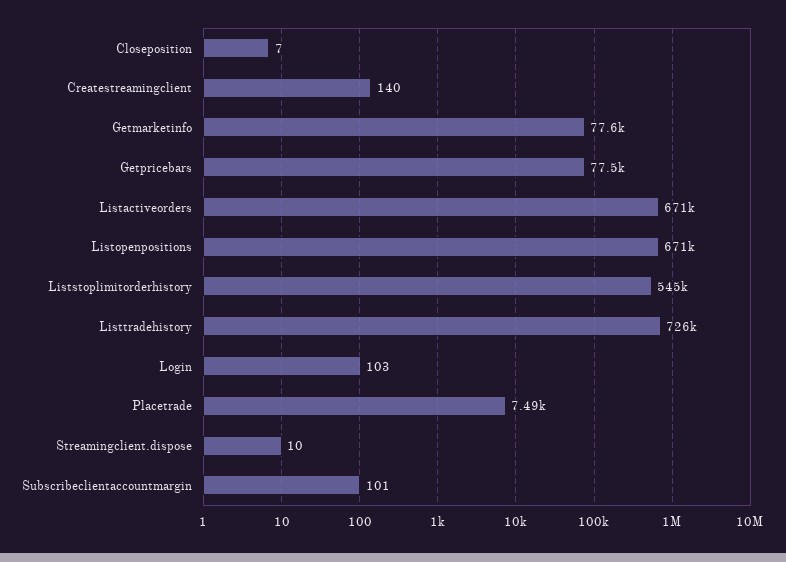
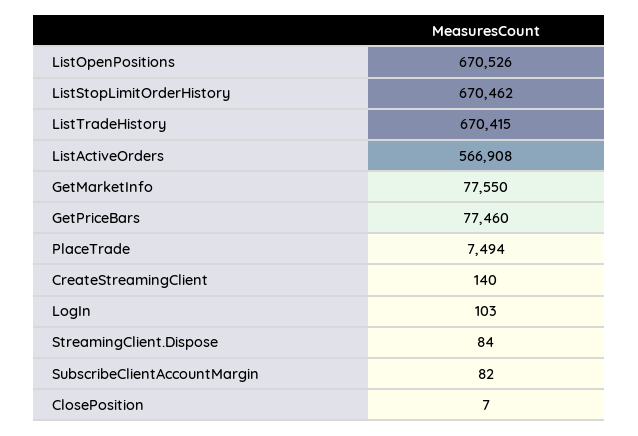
  {
    "Closeposition": 7,
    "Createstreamingclient": 140,
    "Getmarketinfo": 77550,
    "Getpricebars": 77460,
-   "Listactiveorders": 671000,
+   "Listactiveorders": 566908,
    "Listopenpositions": 670526,
-   "Liststoplimitorderhistory": 545000,
+   "Liststoplimitorderhistory": 670462,
-   "Listtradehistory": 726000,
+   "Listtradehistory": 670415,
    "Login": 103,
    "Placetrade": 7494,
-   "Streamingclient.dispose": 10,
+   "Streamingclient.dispose": 84,
-   "Subscribeclientaccountmargin": 101
+   "Subscribeclientaccountmargin": 82
  }

